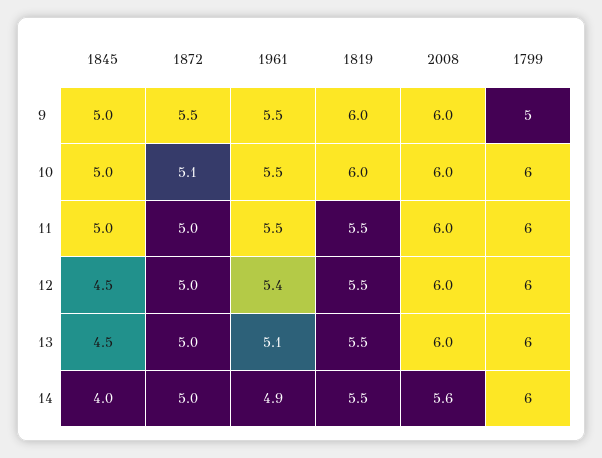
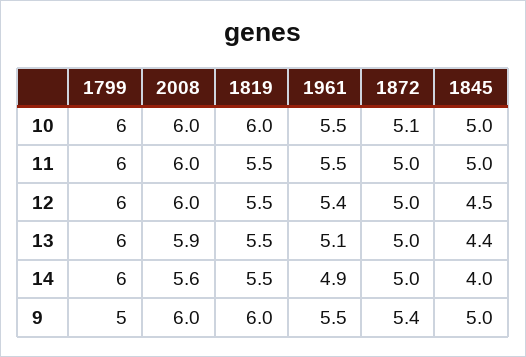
  {
    "1845": {
      "9": 5,
      "10": 5,
      "11": 5,
      "12": 4.5,
-     "13": 4.5,
+     "13": 4.4,
      "14": 4
    },
    "1872": {
-     "9": 5.5,
+     "9": 5.4,
      "10": 5.1,
      "11": 5,
      "12": 5,
      "13": 5,
      "14": 5
    },
    "1961": {
      "9": 5.5,
      "10": 5.5,
      "11": 5.5,
      "12": 5.4,
      "13": 5.1,
      "14": 4.9
    },
    "1819": {
      "9": 6,
      "10": 6,
      "11": 5.5,
      "12": 5.5,
      "13": 5.5,
      "14": 5.5
    },
    "2008": {
      "9": 6,
      "10": 6,
      "11": 6,
      "12": 6,
-     "13": 6,
+     "13": 5.9,
      "14": 5.6
    },
    "1799": {
      "9": 5,
      "10": 6,
      "11": 6,
      "12": 6,
      "13": 6,
      "14": 6
    }
  }

